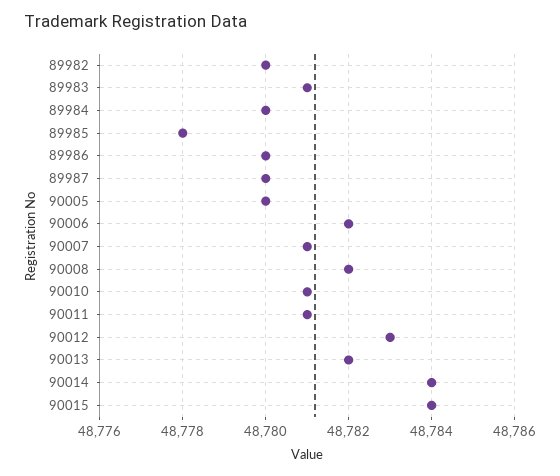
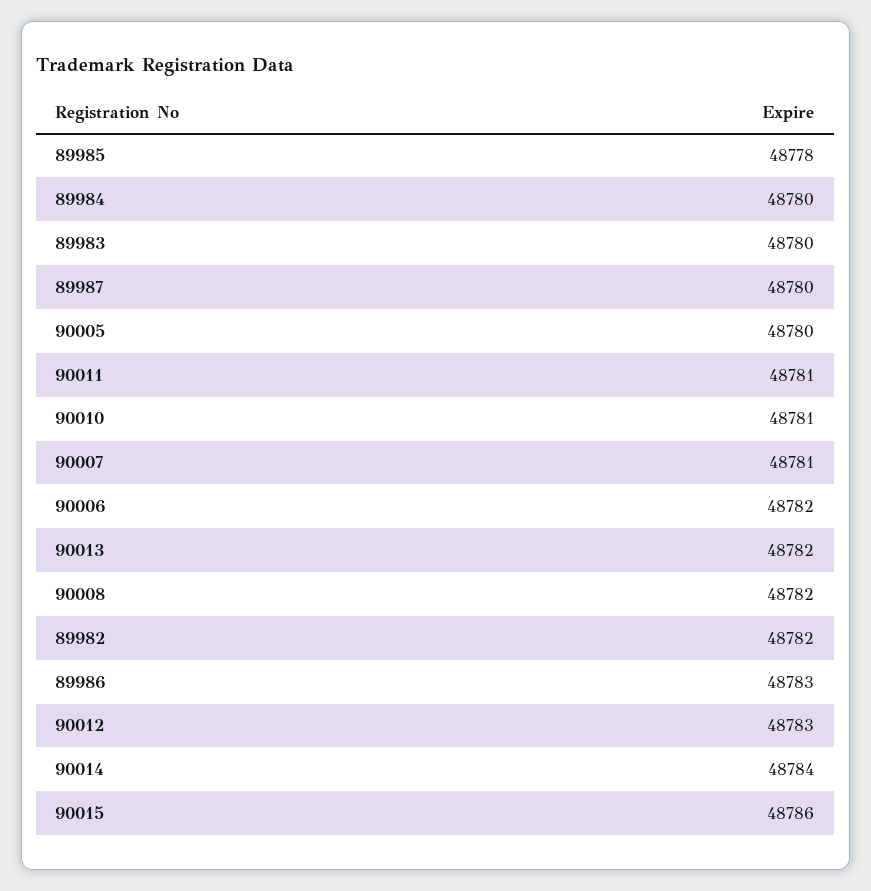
  {
-   "89982": 48780,
+   "89982": 48782,
-   "89983": 48781,
+   "89983": 48780,
    "89984": 48780,
    "89985": 48778,
-   "89986": 48780,
+   "89986": 48783,
    "89987": 48780,
    "90005": 48780,
    "90006": 48782,
    "90007": 48781,
    "90008": 48782,
    "90010": 48781,
    "90011": 48781,
    "90012": 48783,
    "90013": 48782,
    "90014": 48784,
-   "90015": 48784
+   "90015": 48786
  }

